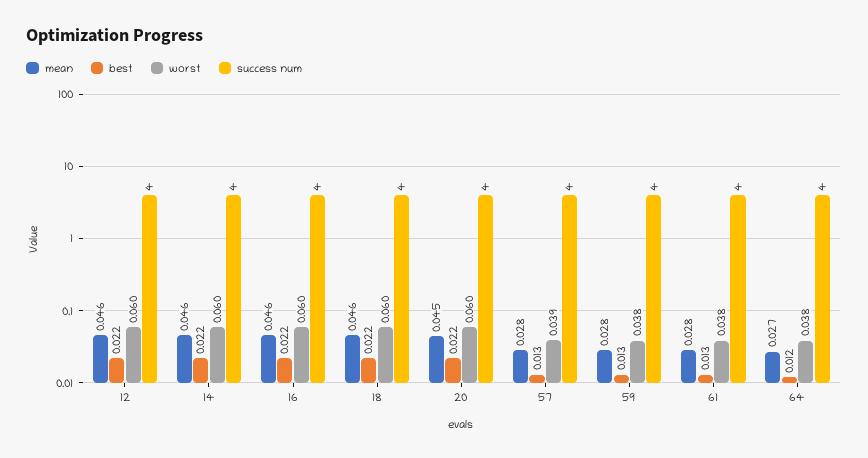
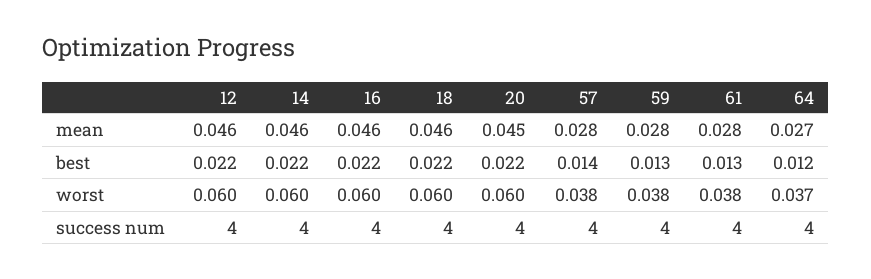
  {
    "mean": {
      "12": 0.046,
      "14": 0.046,
      "16": 0.046,
      "18": 0.046,
      "20": 0.045,
      "57": 0.028,
      "59": 0.028,
      "61": 0.028,
      "64": 0.027
    },
    "best": {
      "12": 0.022,
      "14": 0.022,
      "16": 0.022,
      "18": 0.022,
      "20": 0.022,
-     "57": 0.013,
+     "57": 0.014,
      "59": 0.013,
      "61": 0.013,
      "64": 0.012
    },
    "worst": {
      "12": 0.06,
      "14": 0.06,
      "16": 0.06,
      "18": 0.06,
      "20": 0.06,
-     "57": 0.039,
+     "57": 0.038,
      "59": 0.038,
      "61": 0.038,
-     "64": 0.038
+     "64": 0.037
    },
    "success num": {
      "12": 4,
      "14": 4,
      "16": 4,
      "18": 4,
      "20": 4,
      "57": 4,
      "59": 4,
      "61": 4,
      "64": 4
    }
  }

